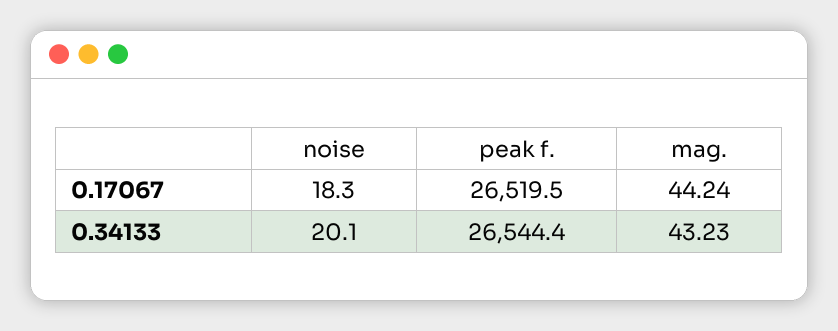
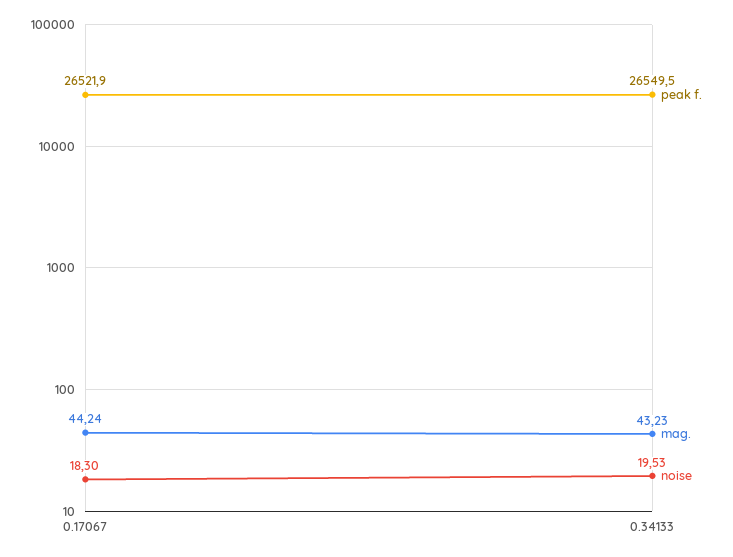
  {
    "noise": {
      "0.17067": 18.3,
-     "0.34133": 20.1
+     "0.34133": 19.53
    },
    "peak f.": {
-     "0.17067": 26519.5,
+     "0.17067": 26521.9,
-     "0.34133": 26544.4
+     "0.34133": 26549.5
    },
    "mag.": {
      "0.17067": 44.24,
      "0.34133": 43.23
    }
  }

